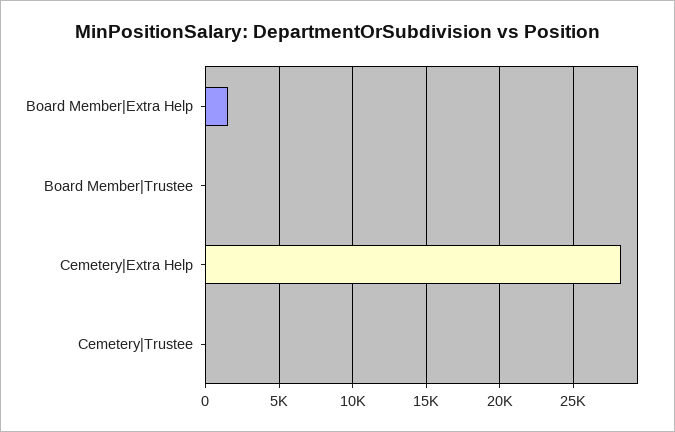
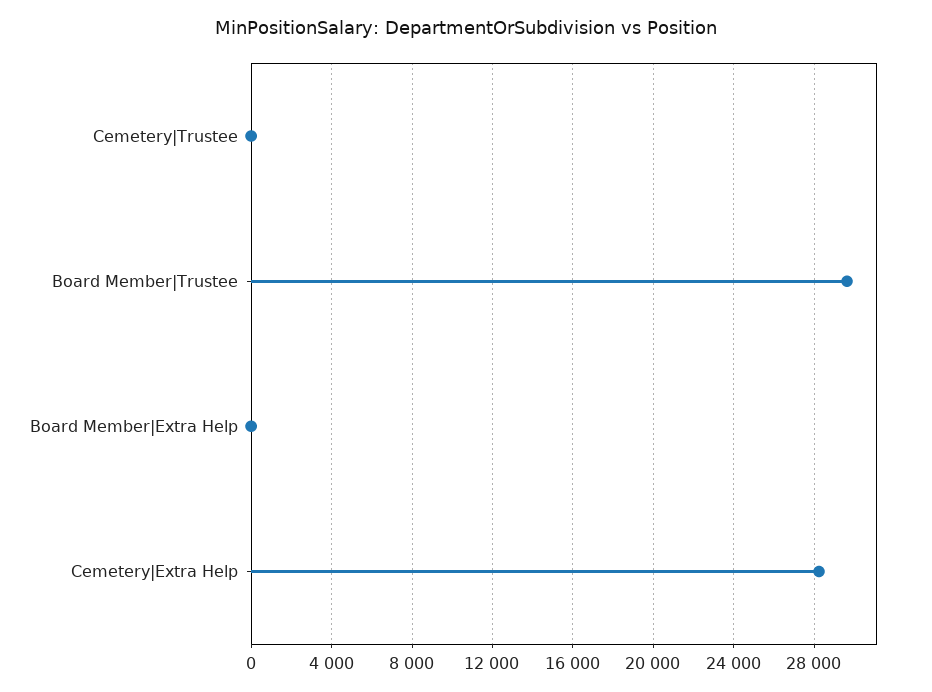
  {
-   "Board Member|Extra Help": 1500,
+   "Board Member|Extra Help": 0,
-   "Board Member|Trustee": 0,
+   "Board Member|Trustee": 29500,
    "Cemetery|Extra Help": 28000,
    "Cemetery|Trustee": 0
  }

